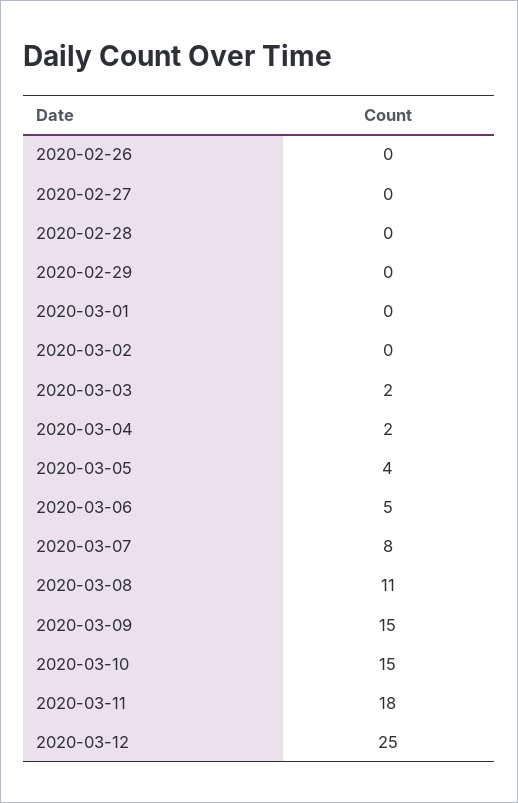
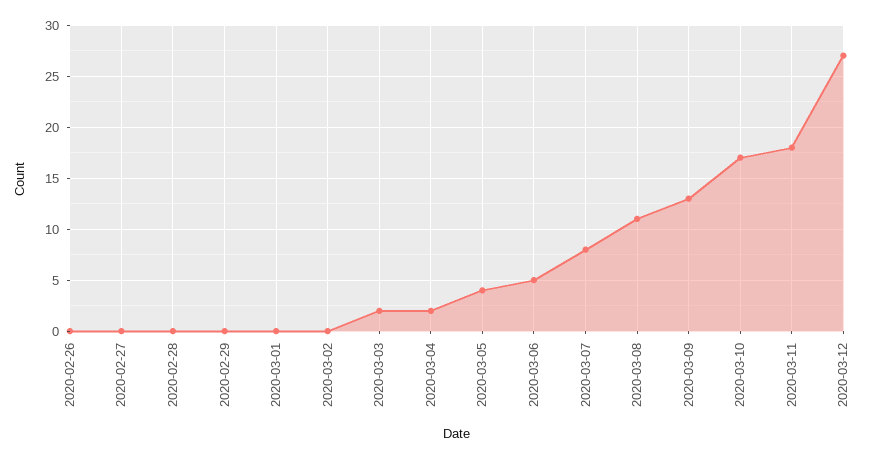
  {
    "2020-02-26": 0,
    "2020-02-27": 0,
    "2020-02-28": 0,
    "2020-02-29": 0,
    "2020-03-01": 0,
    "2020-03-02": 0,
    "2020-03-03": 2,
    "2020-03-04": 2,
    "2020-03-05": 4,
    "2020-03-06": 5,
    "2020-03-07": 8,
    "2020-03-08": 11,
-   "2020-03-09": 15,
+   "2020-03-09": 13,
-   "2020-03-10": 15,
+   "2020-03-10": 17,
    "2020-03-11": 18,
-   "2020-03-12": 25
+   "2020-03-12": 27
  }

